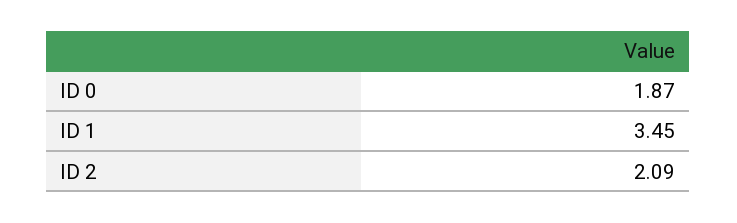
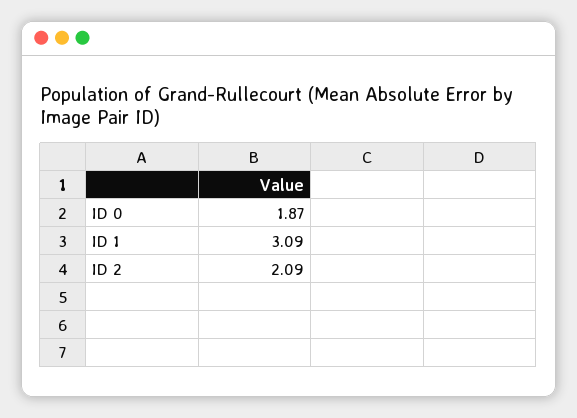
  {
    "ID 0": 1.87,
-   "ID 1": 3.45,
+   "ID 1": 3.09,
    "ID 2": 2.09
  }

